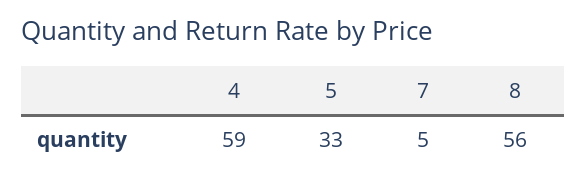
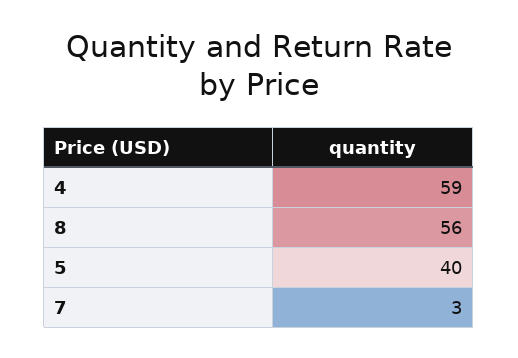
  {
    "4": 59,
-   "5": 33,
+   "5": 40,
-   "7": 5,
+   "7": 3,
    "8": 56
  }

